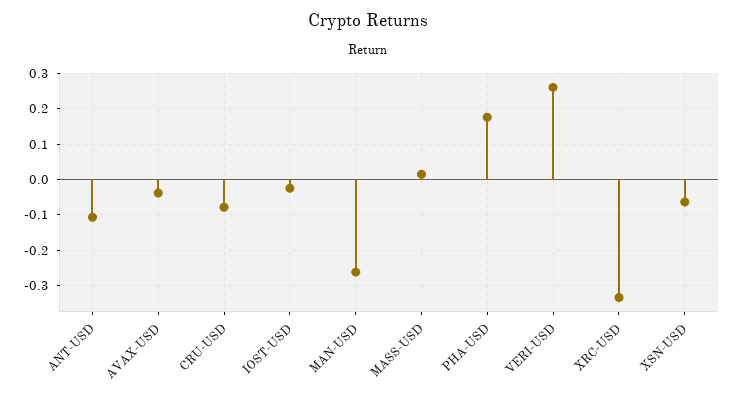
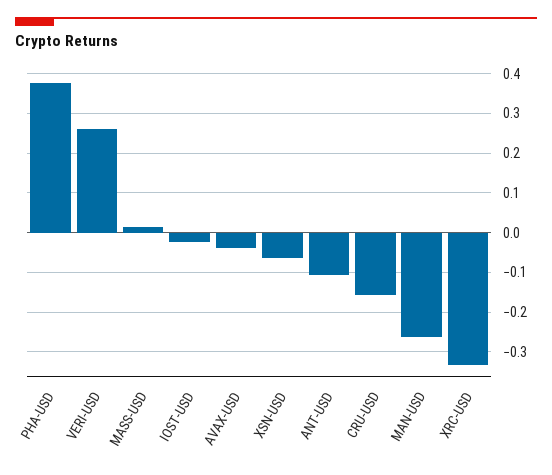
  {
    "ANT-USD": -0.1,
    "AVAX-USD": -0.04,
-   "CRU-USD": -0.08,
+   "CRU-USD": -0.16,
    "IOST-USD": -0.02,
    "MAN-USD": -0.26,
    "MASS-USD": 0.02,
-   "PHA-USD": 0.18,
+   "PHA-USD": 0.38,
    "VERI-USD": 0.26,
    "XRC-USD": -0.34,
    "XSN-USD": -0.06
  }

